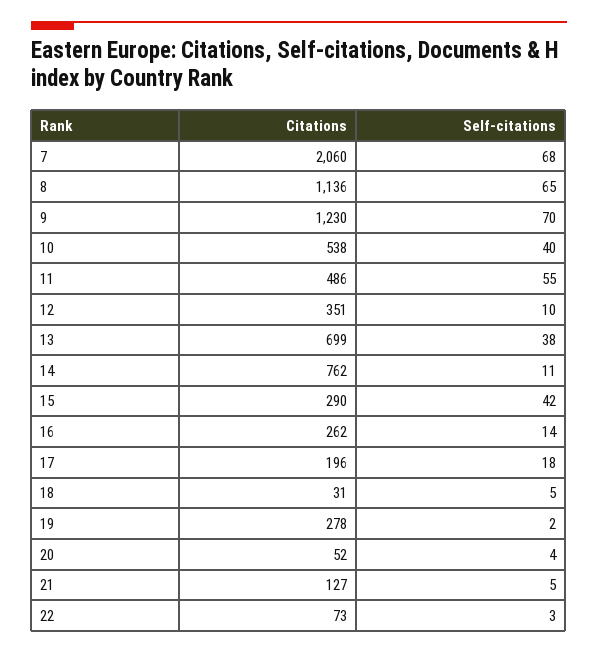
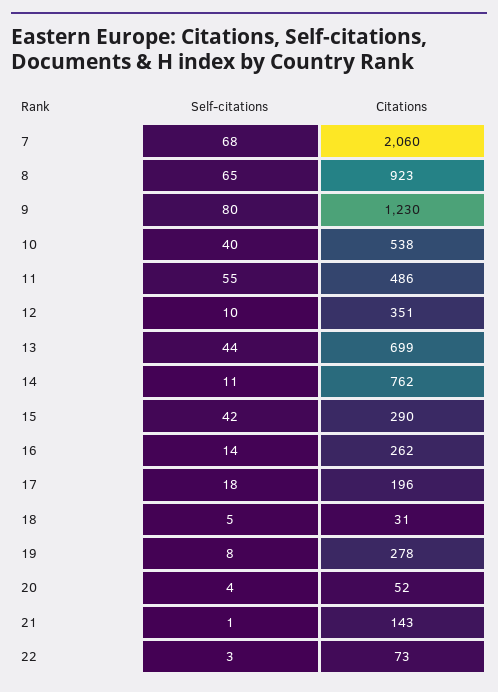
  {
    "Citations": {
      "7": 2060,
-     "8": 1136,
+     "8": 923,
      "9": 1230,
      "10": 538,
      "11": 486,
      "12": 351,
      "13": 699,
      "14": 762,
      "15": 290,
      "16": 262,
      "17": 196,
      "18": 31,
      "19": 278,
      "20": 52,
-     "21": 127,
+     "21": 143,
      "22": 73
    },
    "Self-citations": {
      "7": 68,
      "8": 65,
-     "9": 70,
+     "9": 80,
      "10": 40,
      "11": 55,
      "12": 10,
-     "13": 38,
+     "13": 44,
      "14": 11,
      "15": 42,
      "16": 14,
      "17": 18,
      "18": 5,
-     "19": 2,
+     "19": 8,
      "20": 4,
-     "21": 5,
+     "21": 1,
      "22": 3
    }
  }

